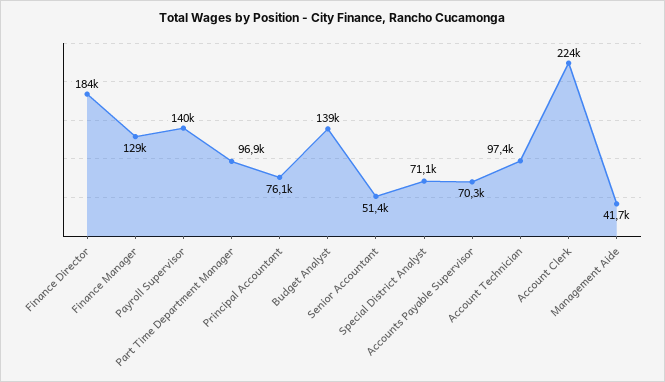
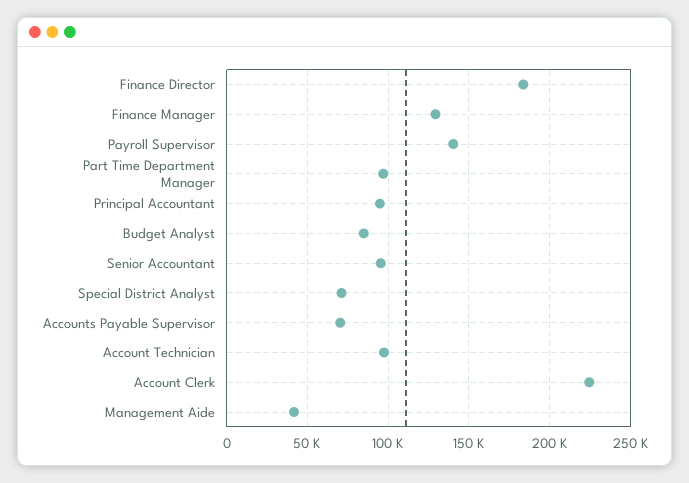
  {
    "Finance Director": 184000,
    "Finance Manager": 129000,
    "Payroll Supervisor": 140000,
    "Part Time Department Manager": 96900,
-   "Principal Accountant": 76100,
+   "Principal Accountant": 95000,
-   "Budget Analyst": 139000,
+   "Budget Analyst": 85000,
-   "Senior Accountant": 51400,
+   "Senior Accountant": 95000,
    "Special District Analyst": 71100,
    "Accounts Payable Supervisor": 70300,
    "Account Technician": 97400,
    "Account Clerk": 224000,
    "Management Aide": 41700
  }

